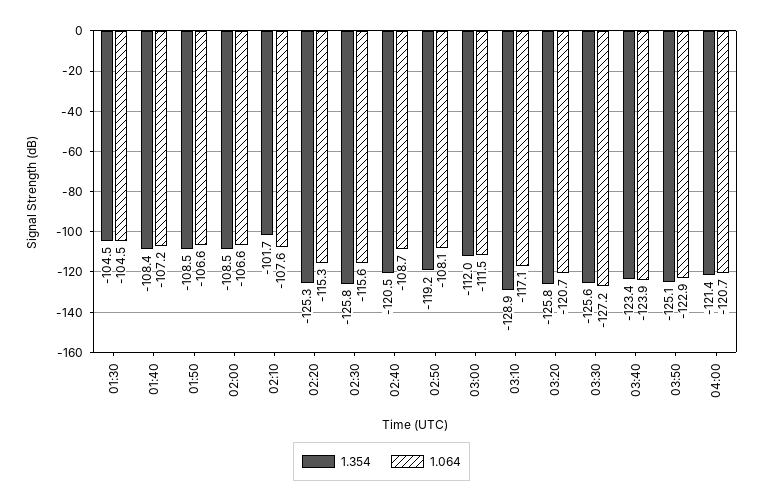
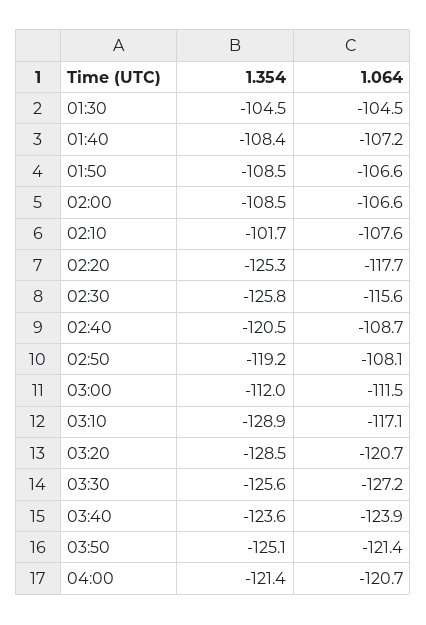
  {
    "1.354": {
      "01:30": -104.5,
      "01:40": -108.4,
      "01:50": -108.5,
      "02:00": -108.5,
      "02:10": -101.7,
      "02:20": -125.3,
      "02:30": -125.8,
      "02:40": -120.5,
      "02:50": -119.2,
      "03:00": -112,
      "03:10": -128.9,
-     "03:20": -125.8,
+     "03:20": -128.5,
      "03:30": -125.6,
-     "03:40": -123.4,
+     "03:40": -123.6,
      "03:50": -125.1,
      "04:00": -121.4
    },
    "1.064": {
      "01:30": -104.5,
      "01:40": -107.2,
      "01:50": -106.6,
      "02:00": -106.6,
      "02:10": -107.6,
-     "02:20": -115.3,
+     "02:20": -117.7,
      "02:30": -115.6,
      "02:40": -108.7,
      "02:50": -108.1,
      "03:00": -111.5,
      "03:10": -117.1,
      "03:20": -120.7,
      "03:30": -127.2,
      "03:40": -123.9,
-     "03:50": -122.9,
+     "03:50": -121.4,
      "04:00": -120.7
    }
  }

